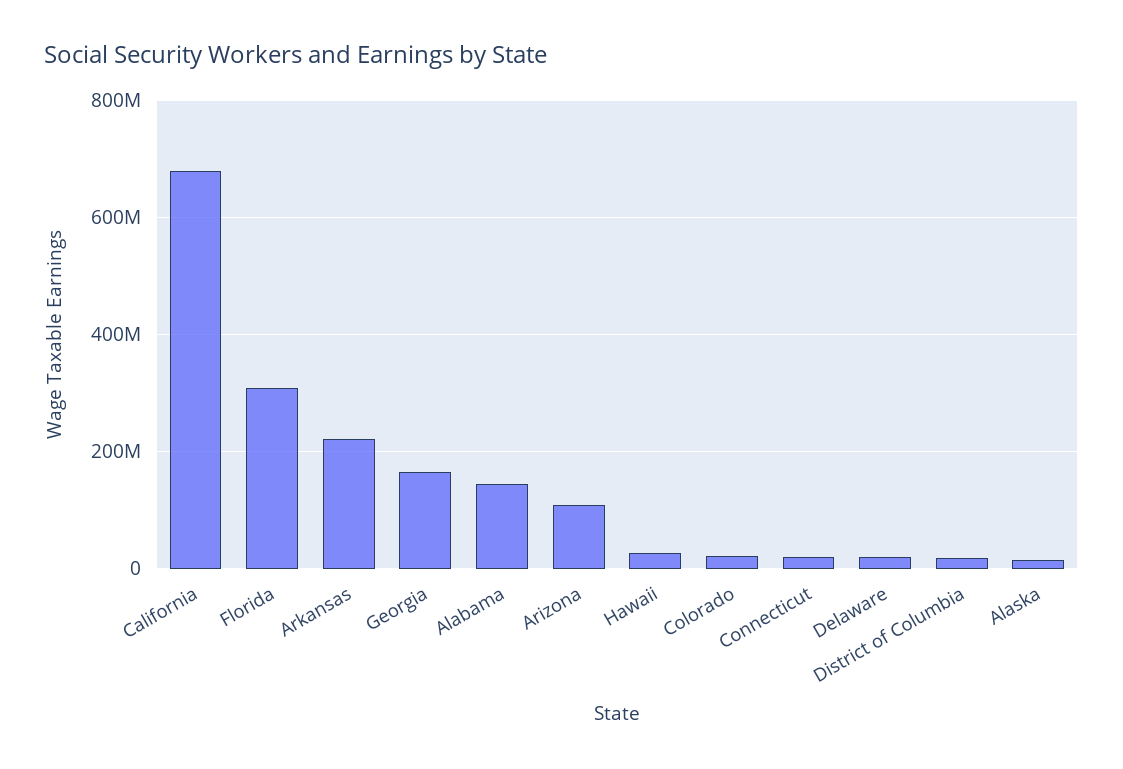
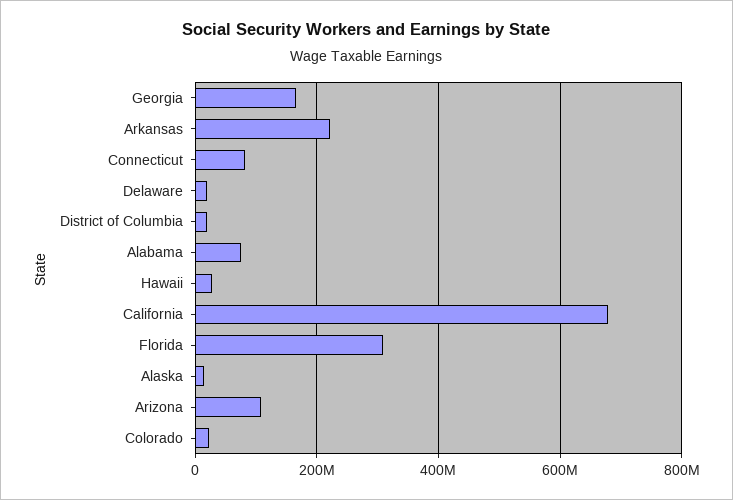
  {
    "California": 680000000,
    "Florida": 300000000,
    "Arkansas": 220000000,
    "Georgia": 160000000,
-   "Alabama": 140000000,
+   "Alabama": 80000000,
    "Arizona": 100000000,
    "Hawaii": 20000000,
    "Colorado": 20000000,
-   "Connecticut": 20000000,
+   "Connecticut": 80000000,
    "Delaware": 20000000,
    "District of Columbia": 20000000,
    "Alaska": 20000000
  }

